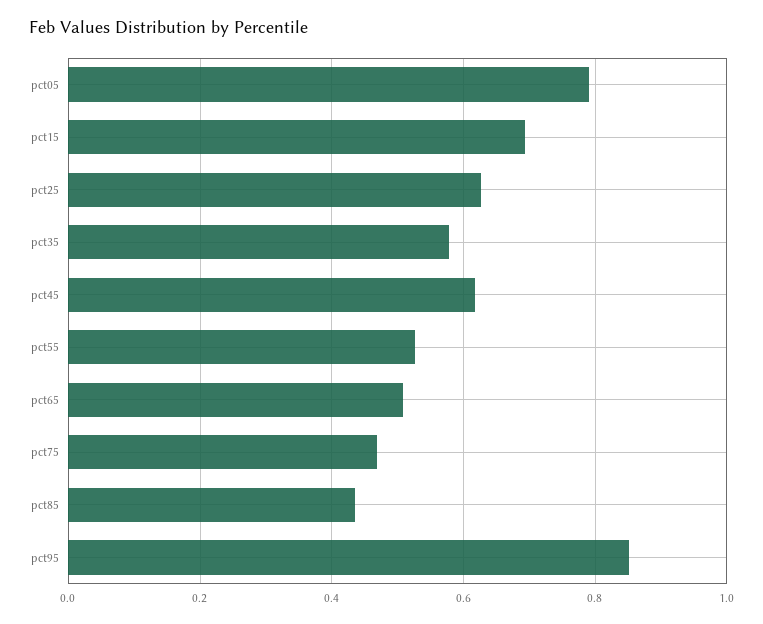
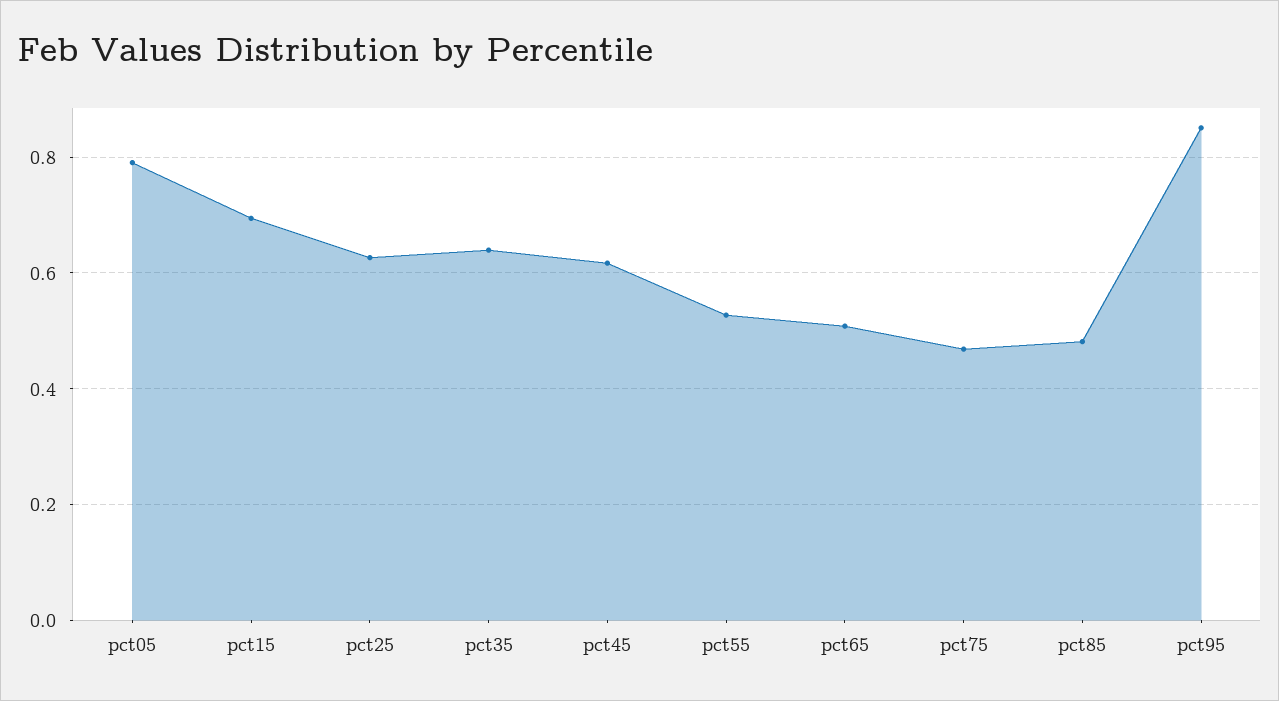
  {
    "pct05": 0.8,
    "pct15": 0.7,
    "pct25": 0.62,
-   "pct35": 0.58,
+   "pct35": 0.64,
    "pct45": 0.62,
    "pct55": 0.52,
    "pct65": 0.5,
    "pct75": 0.46,
-   "pct85": 0.44,
+   "pct85": 0.48,
    "pct95": 0.86
  }

